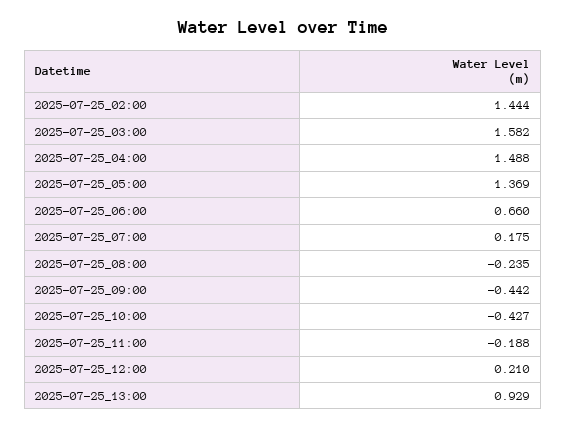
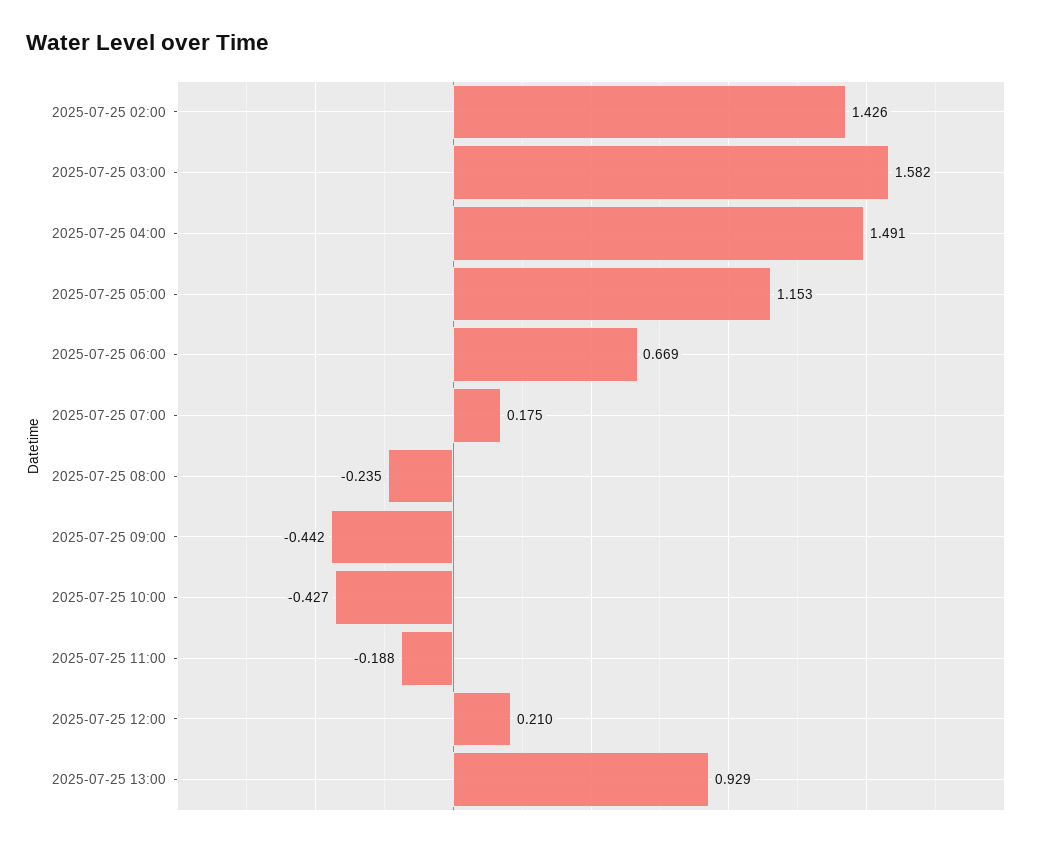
  {
-   "2025-07-25_02:00": 1.444,
+   "2025-07-25_02:00": 1.426,
    "2025-07-25_03:00": 1.582,
-   "2025-07-25_04:00": 1.488,
+   "2025-07-25_04:00": 1.491,
-   "2025-07-25_05:00": 1.369,
+   "2025-07-25_05:00": 1.153,
-   "2025-07-25_06:00": 0.66,
+   "2025-07-25_06:00": 0.669,
    "2025-07-25_07:00": 0.175,
    "2025-07-25_08:00": -0.235,
    "2025-07-25_09:00": -0.442,
    "2025-07-25_10:00": -0.427,
    "2025-07-25_11:00": -0.188,
    "2025-07-25_12:00": 0.21,
    "2025-07-25_13:00": 0.929
  }

